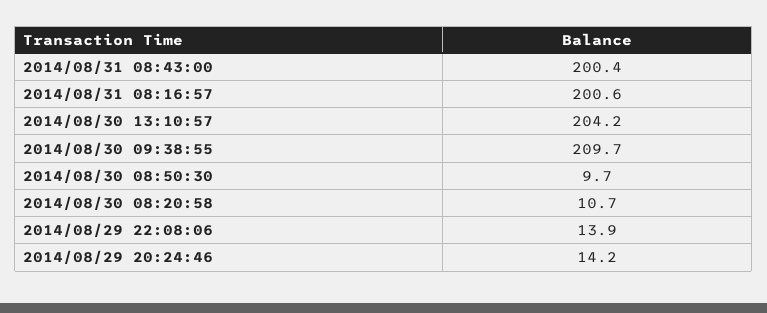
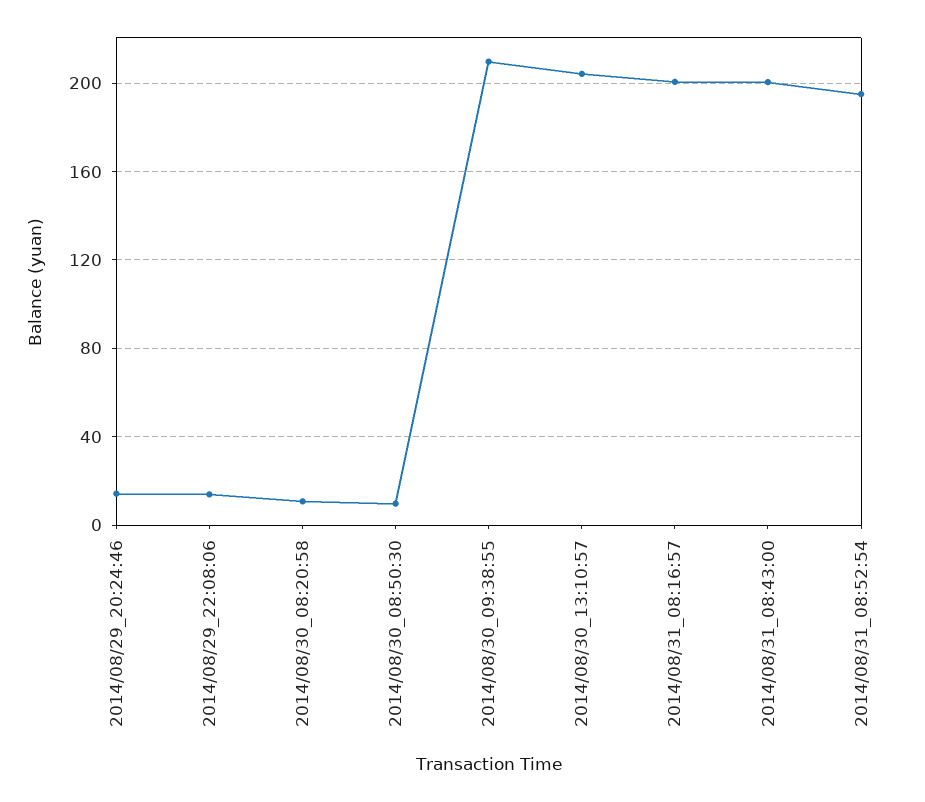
  {
    "2014/08/31 08:43:00": 200.4,
    "2014/08/31 08:16:57": 200.6,
    "2014/08/30 13:10:57": 204.2,
    "2014/08/30 09:38:55": 209.7,
    "2014/08/30 08:50:30": 9.7,
    "2014/08/30 08:20:58": 10.7,
    "2014/08/29 22:08:06": 13.9,
-   "2014/08/29 20:24:46": 14.2
+   "2014/08/29 20:24:46": 14.2,
+   "2014/08/31_08:52:54": 195
  }

